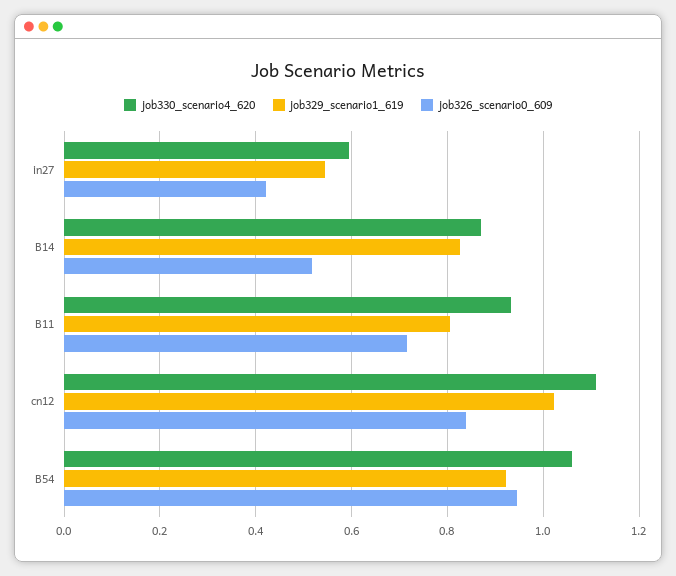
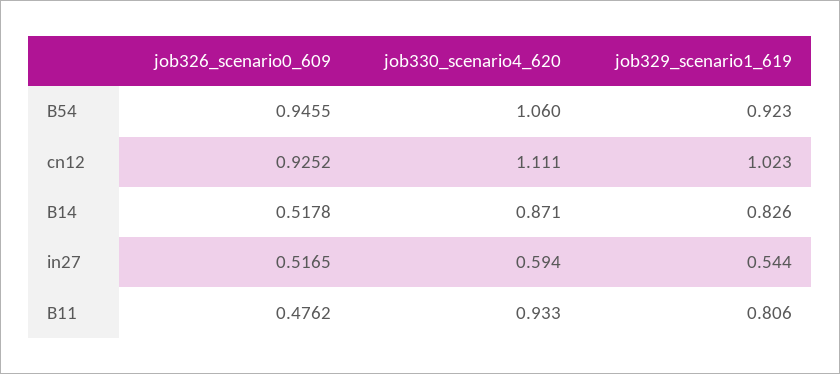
  {
    "job330_scenario4_620": {
      "in27": 0.594,
      "B14": 0.871,
      "B11": 0.933,
      "cn12": 1.111,
      "B54": 1.06
    },
    "job329_scenario1_619": {
      "in27": 0.544,
      "B14": 0.826,
      "B11": 0.806,
      "cn12": 1.023,
      "B54": 0.923
    },
    "job326_scenario0_609": {
-     "in27": 0.42,
+     "in27": 0.5165,
      "B14": 0.5178,
-     "B11": 0.72,
+     "B11": 0.4762,
-     "cn12": 0.84,
+     "cn12": 0.9252,
      "B54": 0.9455
    }
  }

